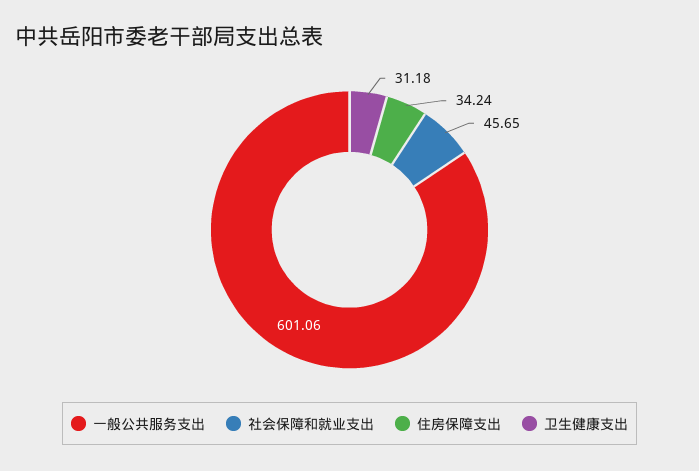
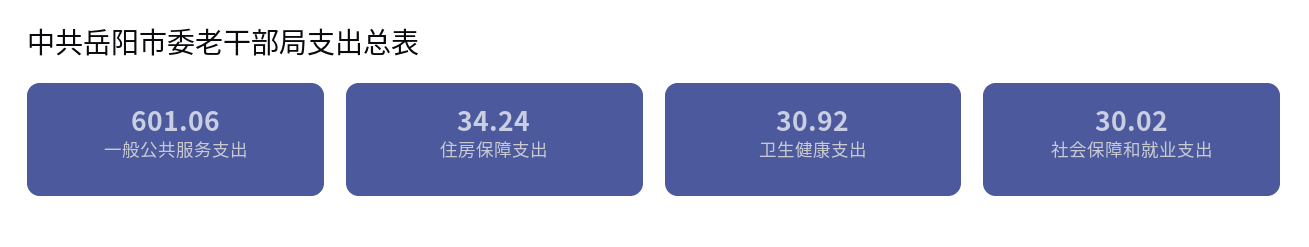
  {
    "一般公共服务支出": 601.06,
-   "社会保障和就业支出": 45.65,
+   "社会保障和就业支出": 30.02,
    "住房保障支出": 34.24,
-   "卫生健康支出": 31.18
+   "卫生健康支出": 30.92
  }

